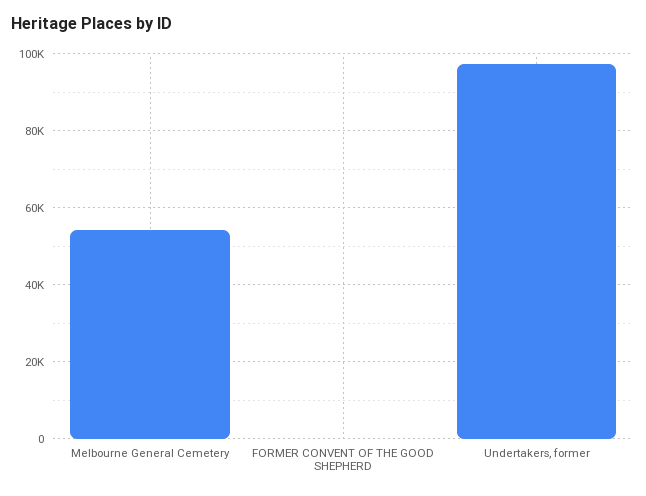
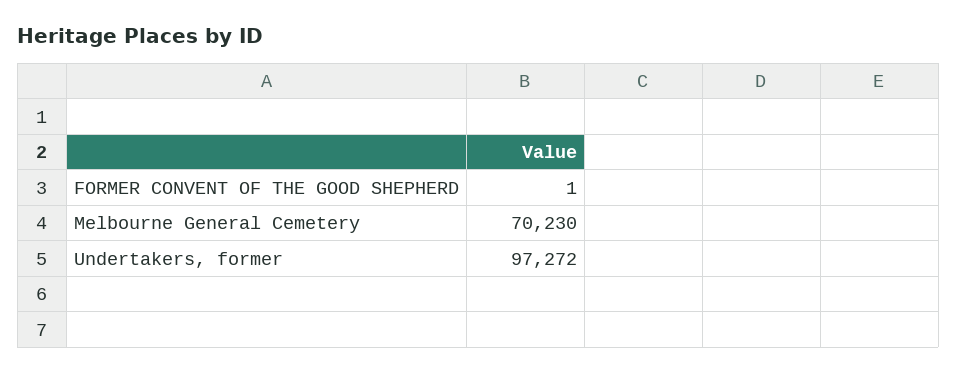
  {
-   "Melbourne General Cemetery": 54000,
+   "Melbourne General Cemetery": 70230,
    "FORMER CONVENT OF THE GOOD SHEPHERD": 1,
    "Undertakers, former": 97272
  }

